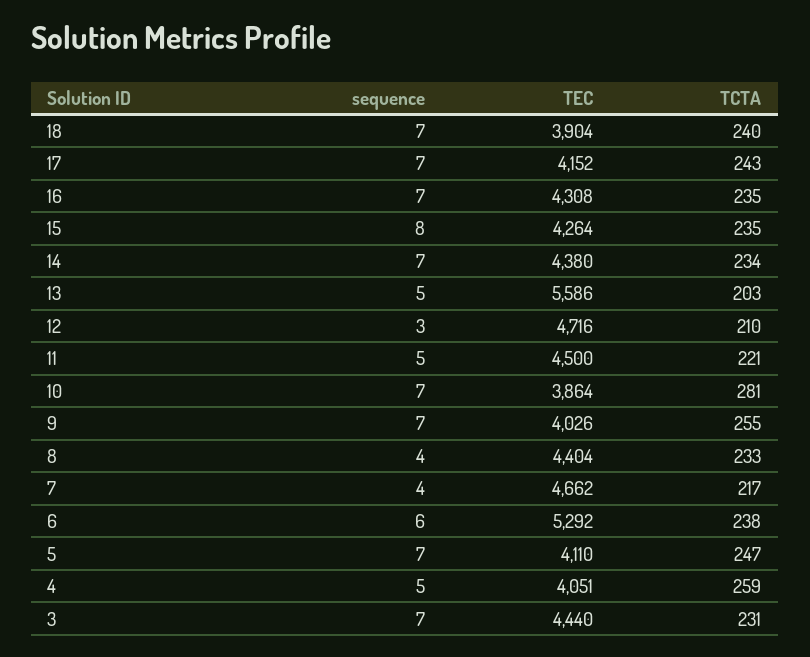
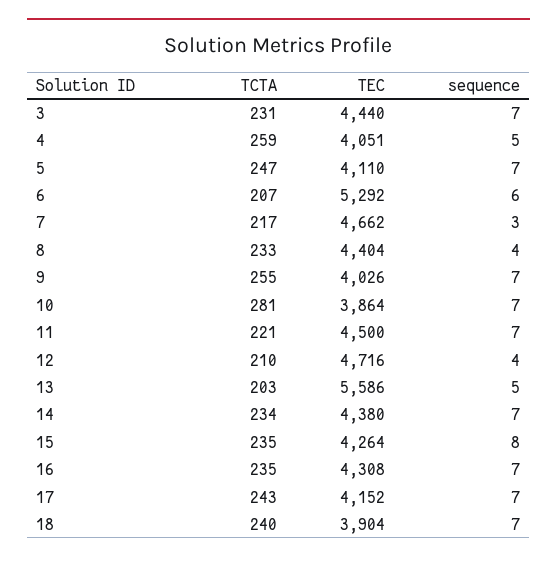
  {
    "sequence": {
      "18": 7,
      "17": 7,
      "16": 7,
      "15": 8,
      "14": 7,
      "13": 5,
-     "12": 3,
+     "12": 4,
-     "11": 5,
+     "11": 7,
      "10": 7,
      "9": 7,
      "8": 4,
-     "7": 4,
+     "7": 3,
      "6": 6,
      "5": 7,
      "4": 5,
      "3": 7
    },
    "TEC": {
      "18": 3904,
      "17": 4152,
      "16": 4308,
      "15": 4264,
      "14": 4380,
      "13": 5586,
      "12": 4716,
      "11": 4500,
      "10": 3864,
      "9": 4026,
      "8": 4404,
      "7": 4662,
      "6": 5292,
      "5": 4110,
      "4": 4051,
      "3": 4440
    },
    "TCTA": {
      "18": 240,
      "17": 243,
      "16": 235,
      "15": 235,
      "14": 234,
      "13": 203,
      "12": 210,
      "11": 221,
      "10": 281,
      "9": 255,
      "8": 233,
      "7": 217,
-     "6": 238,
+     "6": 207,
      "5": 247,
      "4": 259,
      "3": 231
    }
  }

